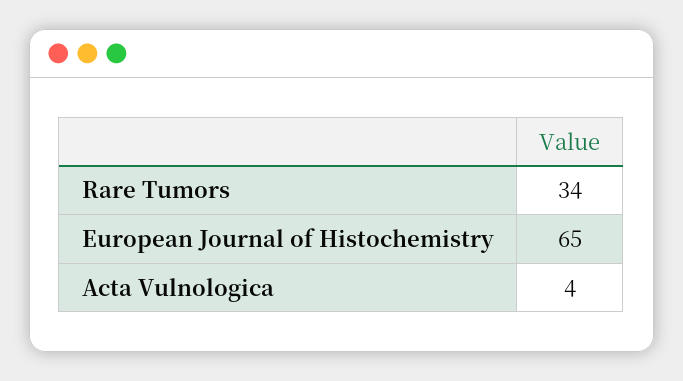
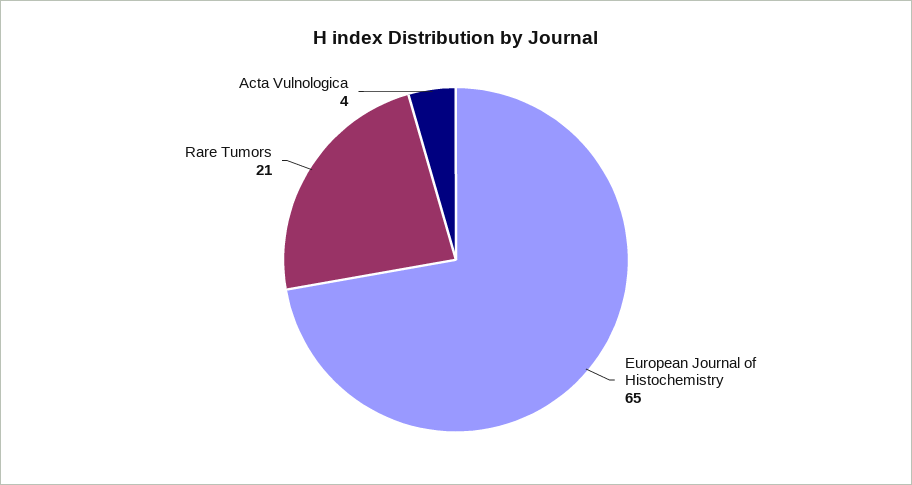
  {
-   "Rare Tumors": 34,
+   "Rare Tumors": 21,
    "European Journal of Histochemistry": 65,
    "Acta Vulnologica": 4
  }

